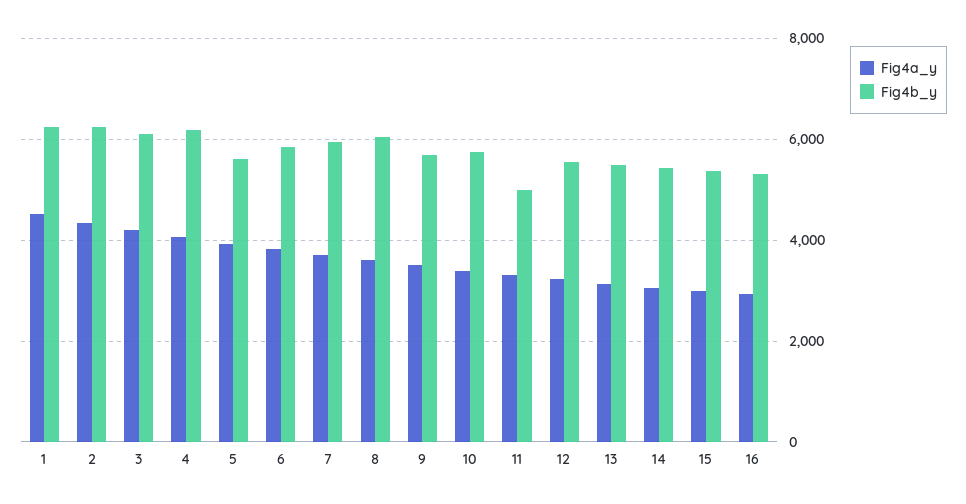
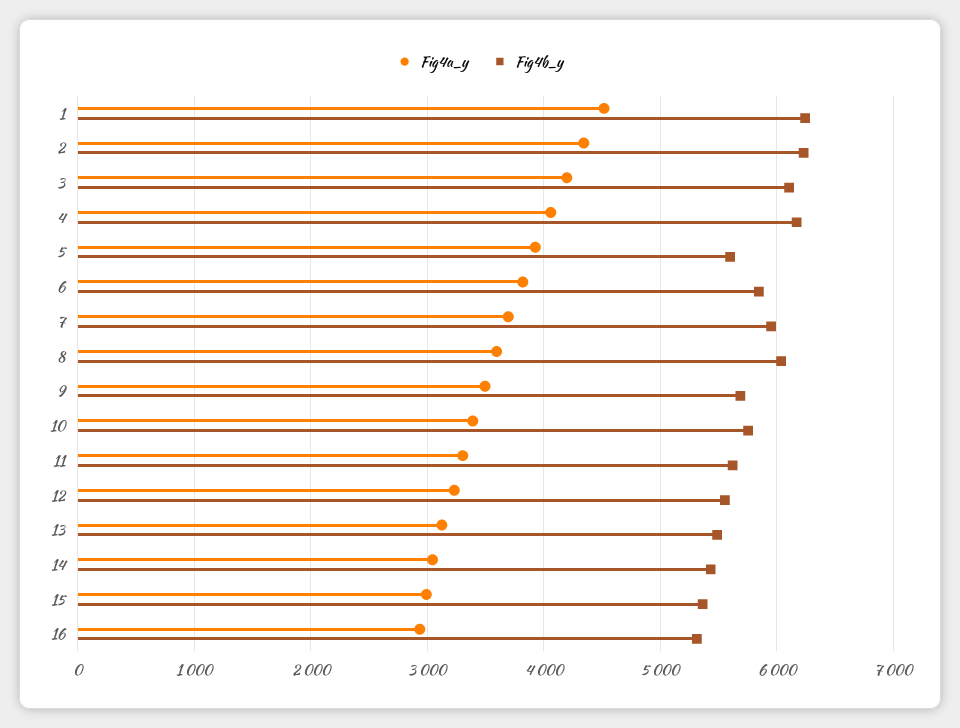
  {
    "Fig4a_y": {
      "1": 4500,
      "2": 4300,
      "3": 4200,
      "4": 4100,
      "5": 3900,
      "6": 3800,
      "7": 3700,
      "8": 3600,
      "9": 3500,
      "10": 3400,
      "11": 3300,
      "12": 3200,
      "13": 3100,
      "14": 3000,
      "15": 3000,
      "16": 2900
    },
    "Fig4b_y": {
      "1": 6200,
      "2": 6200,
      "3": 6100,
      "4": 6200,
      "5": 5600,
      "6": 5800,
      "7": 6000,
      "8": 6000,
      "9": 5700,
      "10": 5800,
-     "11": 5000,
+     "11": 5600,
      "12": 5600,
      "13": 5500,
      "14": 5400,
      "15": 5400,
      "16": 5300
    }
  }

